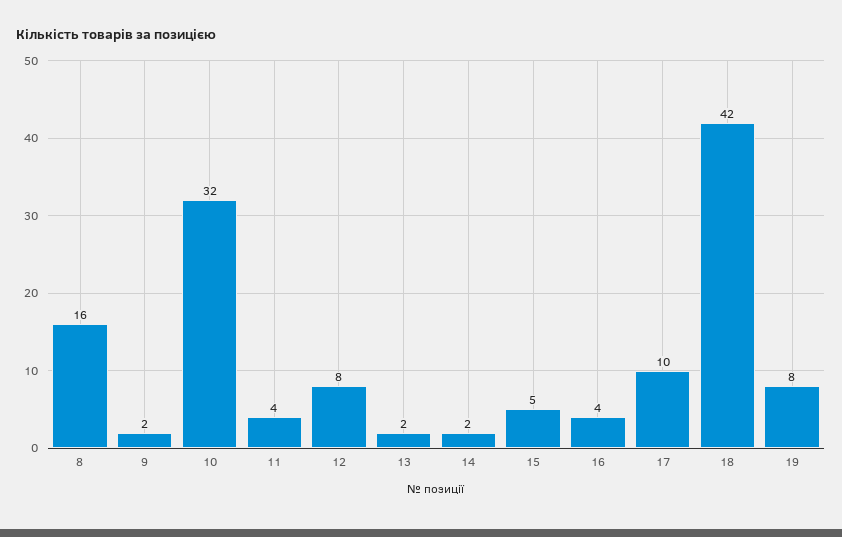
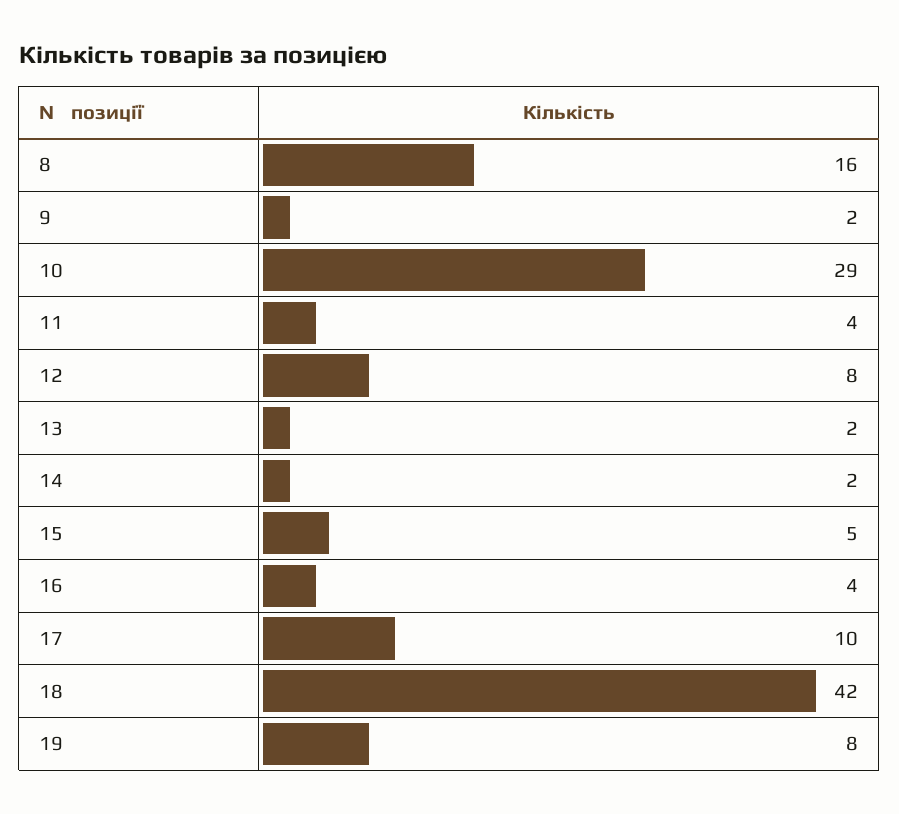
  {
    "8": 16,
    "9": 2,
-   "10": 32,
+   "10": 29,
    "11": 4,
    "12": 8,
    "13": 2,
    "14": 2,
    "15": 5,
    "16": 4,
    "17": 10,
    "18": 42,
    "19": 8
  }

